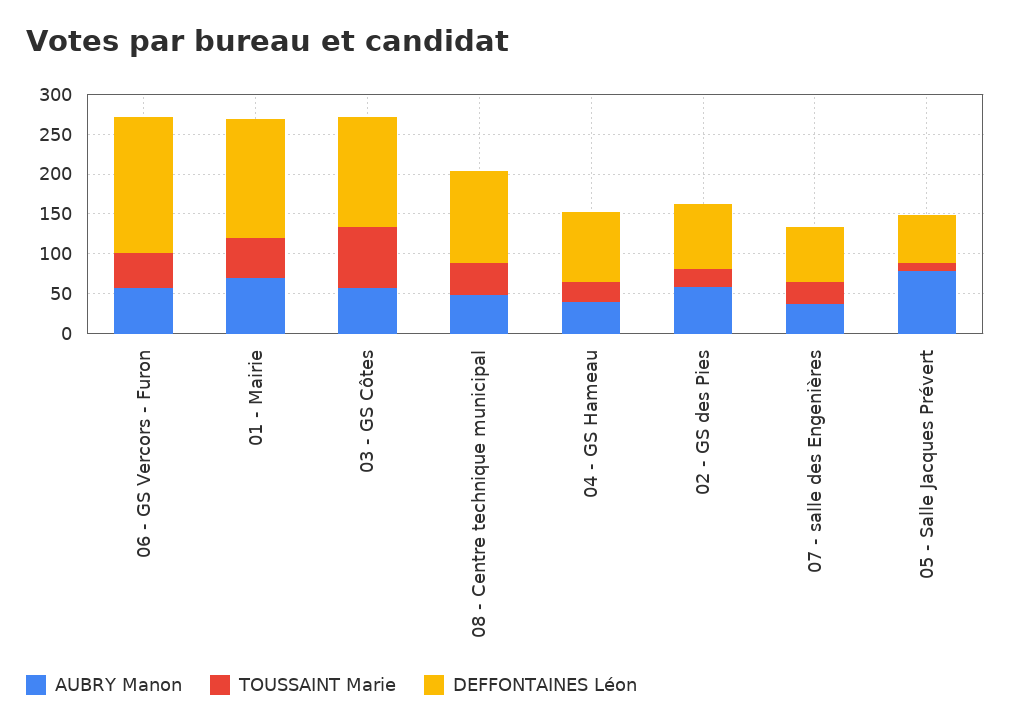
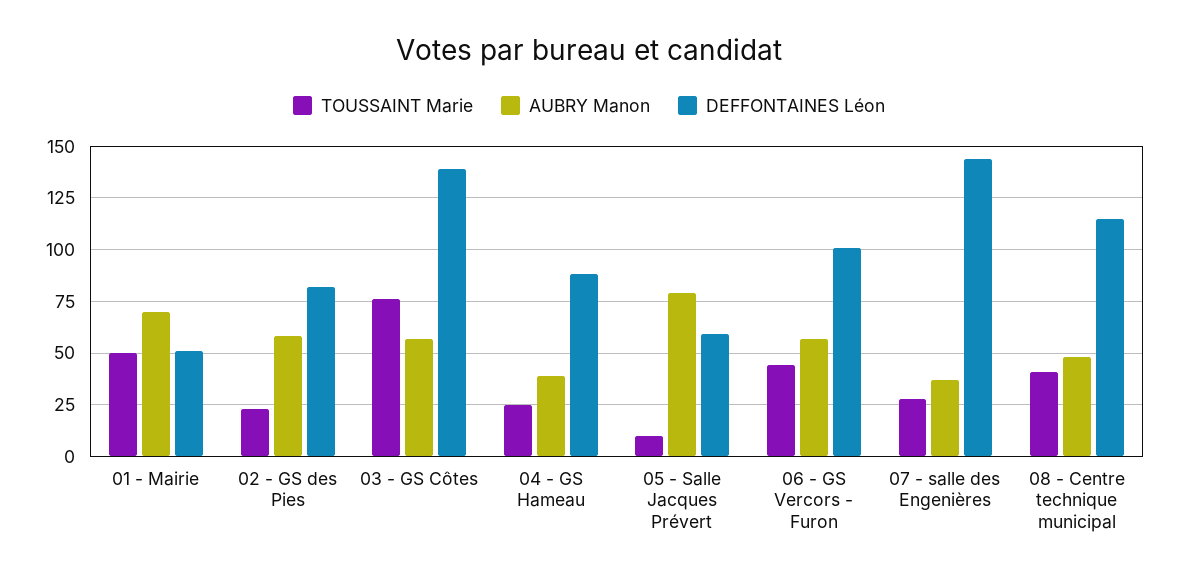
  {
    "AUBRY Manon": {
      "06 - GS Vercors - Furon": 55,
      "01 - Mairie": 70,
      "03 - GS Côtes": 55,
      "08 - Centre technique municipal": 50,
      "04 - GS Hameau": 40,
      "02 - GS des Pies": 60,
      "07 - salle des Engenières": 35,
      "05 - Salle Jacques Prévert": 80
    },
    "TOUSSAINT Marie": {
      "06 - GS Vercors - Furon": 45,
      "01 - Mairie": 50,
      "03 - GS Côtes": 75,
      "08 - Centre technique municipal": 40,
      "04 - GS Hameau": 25,
      "02 - GS des Pies": 25,
      "07 - salle des Engenières": 30,
      "05 - Salle Jacques Prévert": 10
    },
    "DEFFONTAINES Léon": {
-     "06 - GS Vercors - Furon": 175,
+     "06 - GS Vercors - Furon": 100,
-     "01 - Mairie": 150,
+     "01 - Mairie": 50,
      "03 - GS Côtes": 140,
      "08 - Centre technique municipal": 115,
      "04 - GS Hameau": 90,
      "02 - GS des Pies": 80,
-     "07 - salle des Engenières": 75,
+     "07 - salle des Engenières": 145,
      "05 - Salle Jacques Prévert": 60
    }
  }

